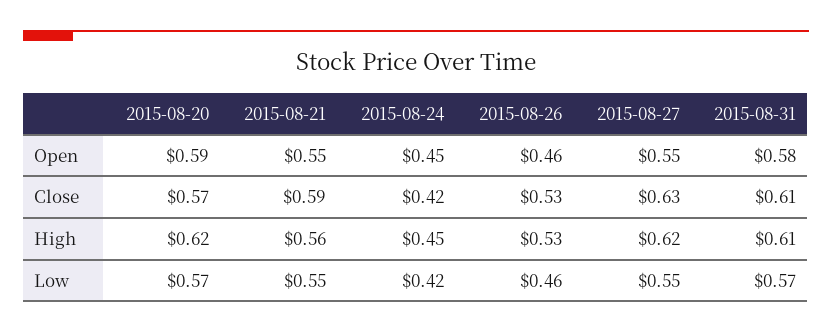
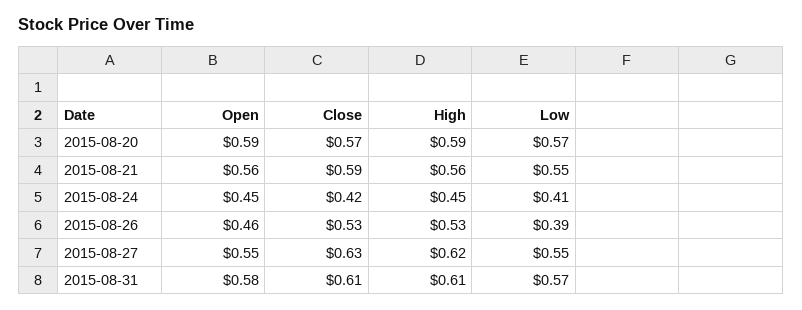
  {
    "2015-08-20": {
      "Open": 0.59,
      "Close": 0.57,
-     "High": 0.62,
+     "High": 0.59,
      "Low": 0.57
    },
    "2015-08-21": {
-     "Open": 0.55,
+     "Open": 0.56,
      "Close": 0.59,
      "High": 0.56,
      "Low": 0.55
    },
    "2015-08-24": {
      "Open": 0.45,
      "Close": 0.42,
      "High": 0.45,
-     "Low": 0.42
+     "Low": 0.41
    },
    "2015-08-26": {
      "Open": 0.46,
      "Close": 0.53,
      "High": 0.53,
-     "Low": 0.46
+     "Low": 0.39
    },
    "2015-08-27": {
      "Open": 0.55,
      "Close": 0.63,
      "High": 0.62,
      "Low": 0.55
    },
    "2015-08-31": {
      "Open": 0.58,
      "Close": 0.61,
      "High": 0.61,
      "Low": 0.57
    }
  }

